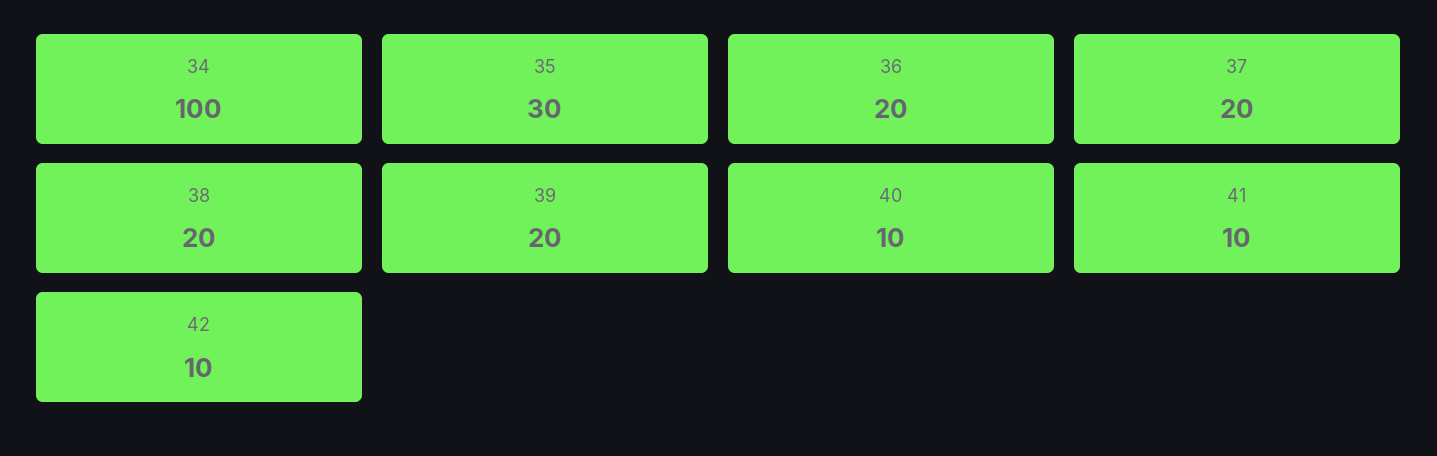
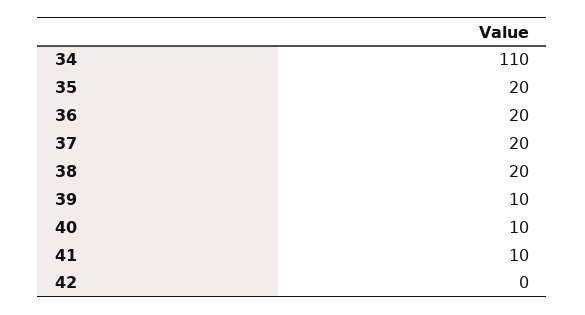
  {
-   "34": 100,
+   "34": 110,
-   "35": 30,
+   "35": 20,
    "36": 20,
    "37": 20,
    "38": 20,
-   "39": 20,
+   "39": 10,
    "40": 10,
    "41": 10,
-   "42": 10
+   "42": 0
  }

